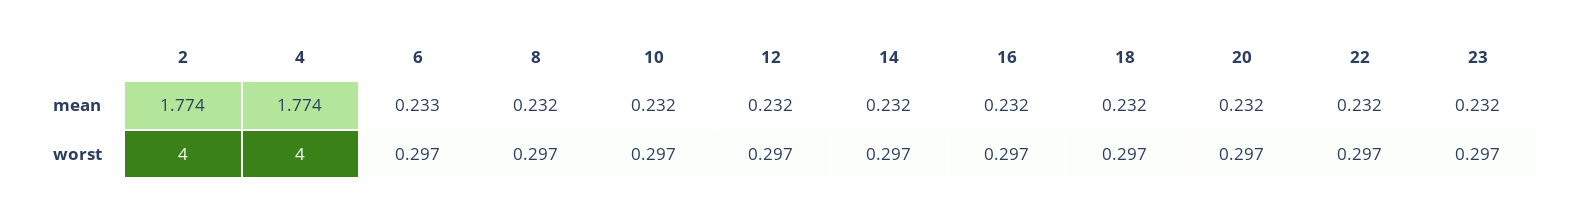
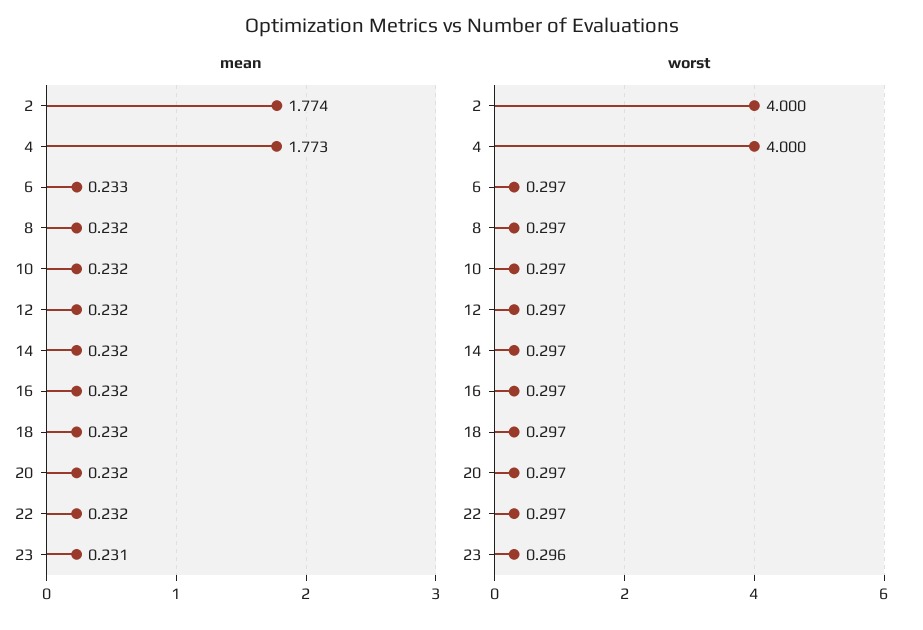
  {
    "mean": {
      "2": 1.774,
-     "4": 1.774,
+     "4": 1.773,
      "6": 0.233,
      "8": 0.232,
      "10": 0.232,
      "12": 0.232,
      "14": 0.232,
      "16": 0.232,
      "18": 0.232,
      "20": 0.232,
      "22": 0.232,
-     "23": 0.232
+     "23": 0.231
    },
    "worst": {
      "2": 4,
      "4": 4,
      "6": 0.297,
      "8": 0.297,
      "10": 0.297,
      "12": 0.297,
      "14": 0.297,
      "16": 0.297,
      "18": 0.297,
      "20": 0.297,
      "22": 0.297,
-     "23": 0.297
+     "23": 0.296
    }
  }

